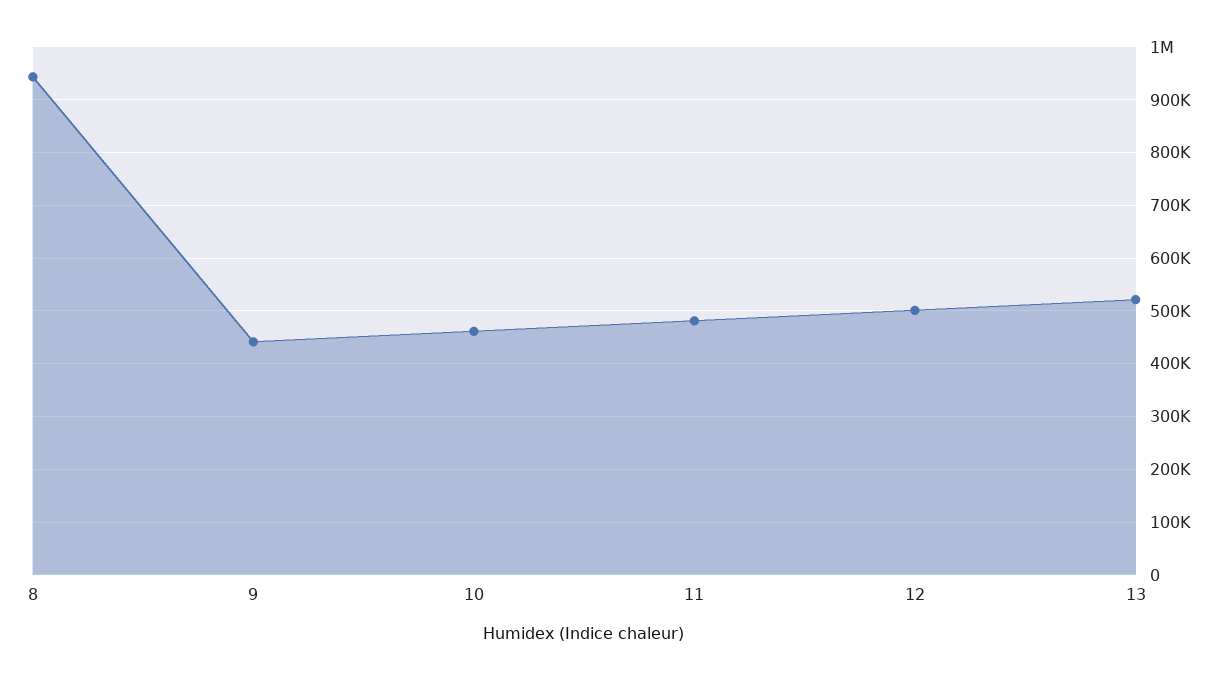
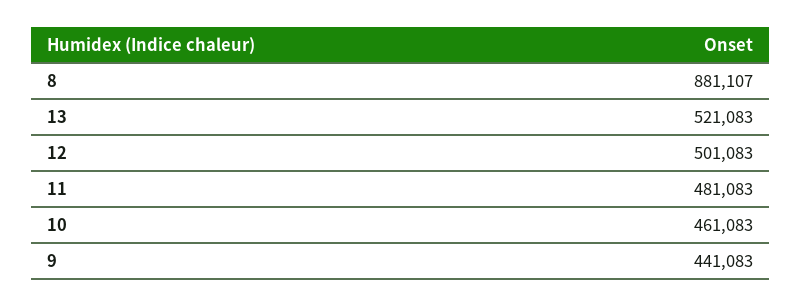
  {
-   "8": 940000,
+   "8": 881107,
    "9": 441083,
    "10": 461083,
    "11": 481083,
    "12": 501083,
    "13": 521083
  }

